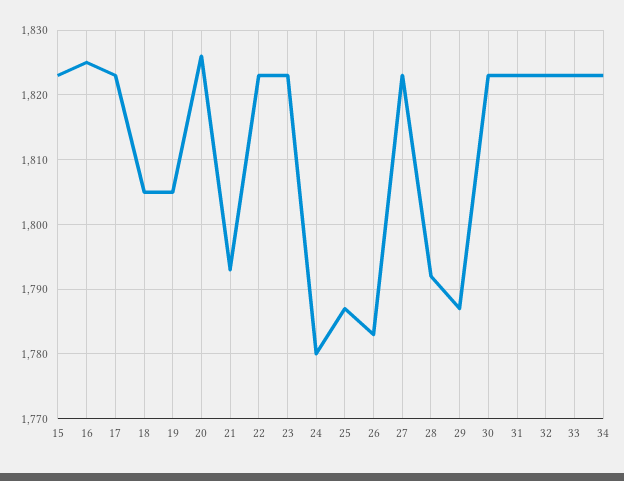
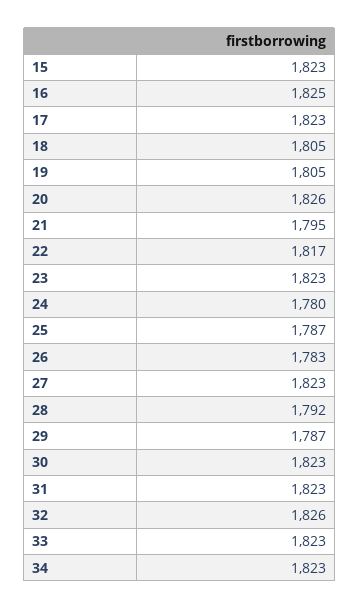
  {
    "15": 1823,
    "16": 1825,
    "17": 1823,
    "18": 1805,
    "19": 1805,
    "20": 1826,
-   "21": 1793,
+   "21": 1795,
-   "22": 1823,
+   "22": 1817,
    "23": 1823,
    "24": 1780,
    "25": 1787,
    "26": 1783,
    "27": 1823,
    "28": 1792,
    "29": 1787,
    "30": 1823,
    "31": 1823,
-   "32": 1823,
+   "32": 1826,
    "33": 1823,
    "34": 1823
  }

